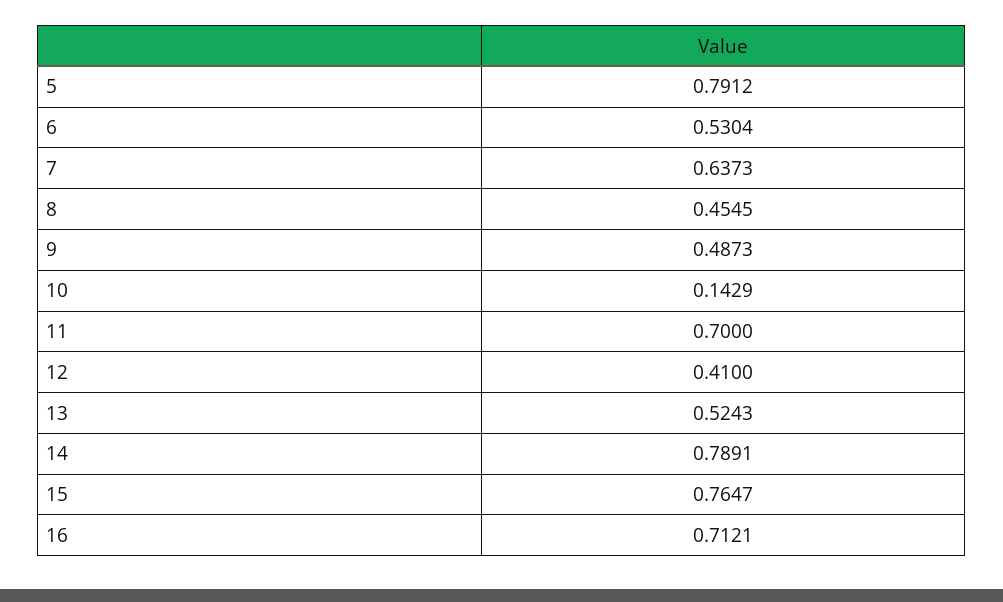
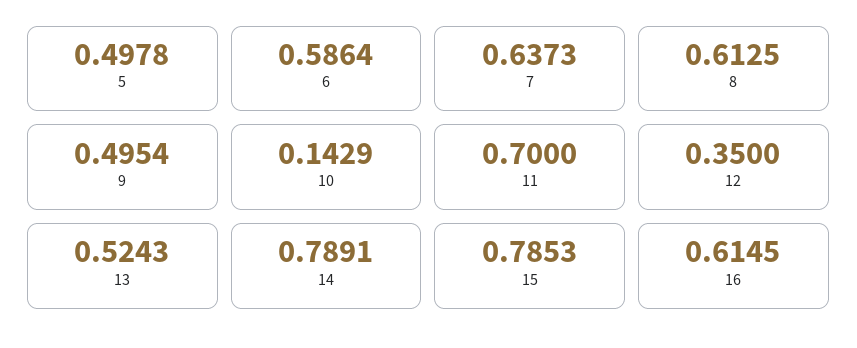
  {
-   "5": 0.7912,
+   "5": 0.4978,
-   "6": 0.5304,
+   "6": 0.5864,
    "7": 0.6373,
-   "8": 0.4545,
+   "8": 0.6125,
-   "9": 0.4873,
+   "9": 0.4954,
    "10": 0.1429,
    "11": 0.7,
-   "12": 0.41,
+   "12": 0.35,
    "13": 0.5243,
    "14": 0.7891,
-   "15": 0.7647,
+   "15": 0.7853,
-   "16": 0.7121
+   "16": 0.6145
  }

